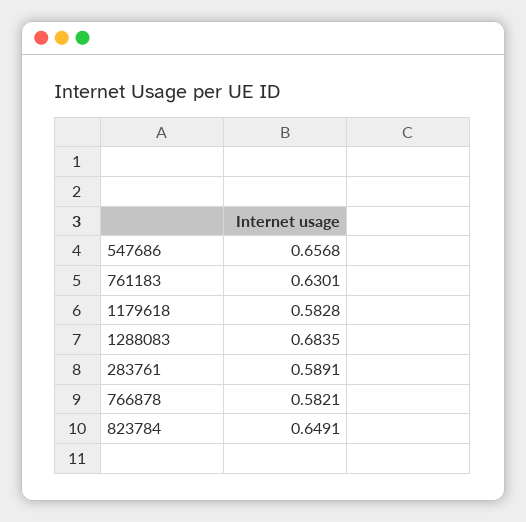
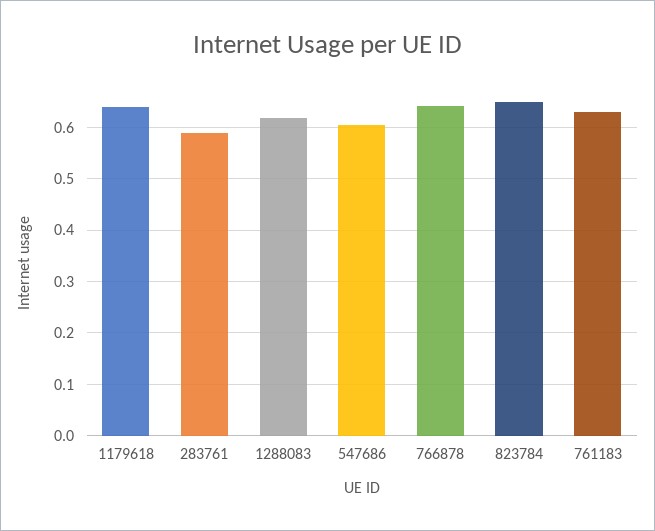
  {
-   "547686": 0.6568,
+   "547686": 0.6,
    "761183": 0.6301,
-   "1179618": 0.5828,
+   "1179618": 0.64,
-   "1288083": 0.6835,
+   "1288083": 0.62,
    "283761": 0.5891,
-   "766878": 0.5821,
+   "766878": 0.64,
    "823784": 0.6491
  }

